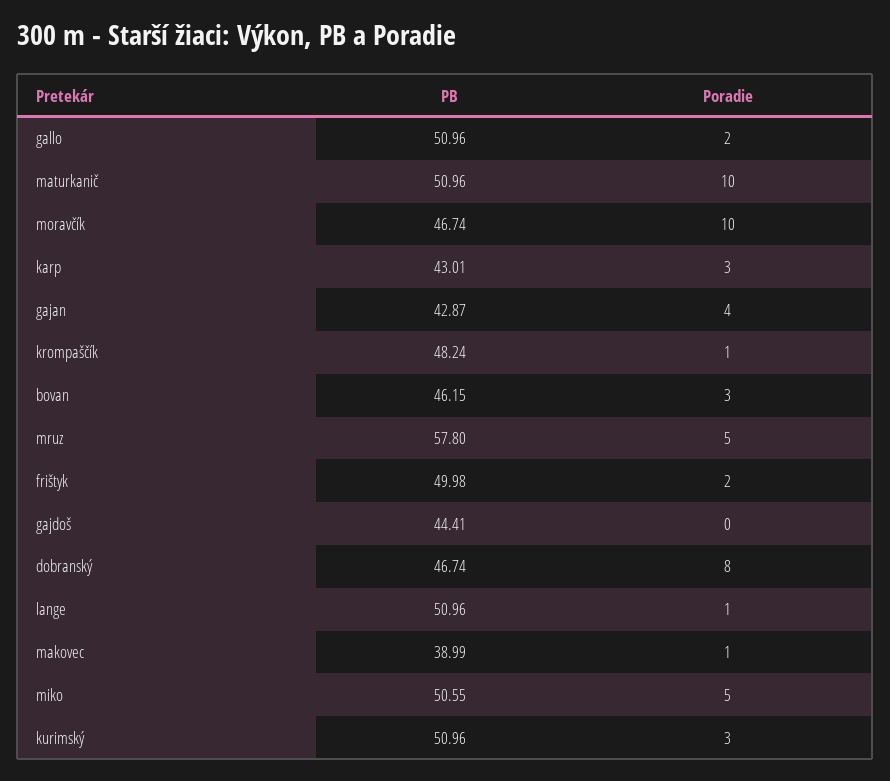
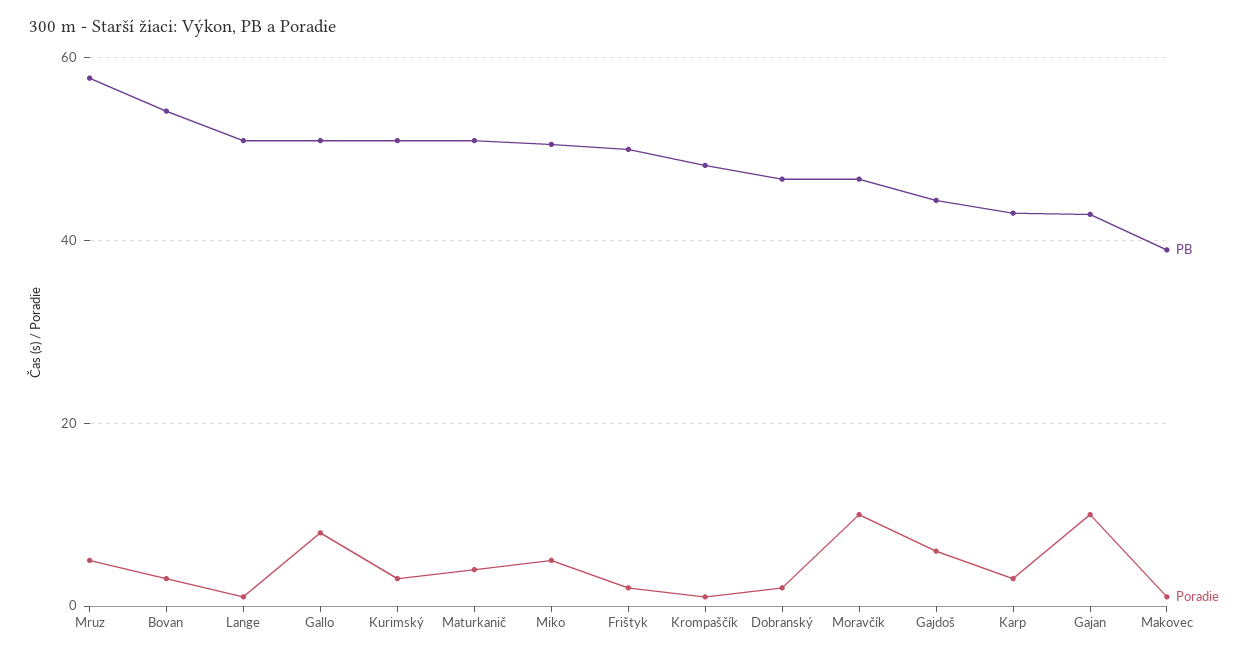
  {
    "PB": {
      "gallo": 50.96,
      "maturkanič": 50.96,
      "moravčík": 46.74,
      "karp": 43.01,
      "gajan": 42.87,
      "krompaščík": 48.24,
-     "bovan": 46.15,
+     "bovan": 54,
      "mruz": 57.8,
      "frištyk": 49.98,
      "gajdoš": 44.41,
      "dobranský": 46.74,
      "lange": 50.96,
      "makovec": 38.99,
      "miko": 50.55,
      "kurimský": 50.96
    },
    "Poradie": {
-     "gallo": 2,
+     "gallo": 8,
-     "maturkanič": 10,
+     "maturkanič": 4,
      "moravčík": 10,
      "karp": 3,
-     "gajan": 4,
+     "gajan": 10,
      "krompaščík": 1,
      "bovan": 3,
      "mruz": 5,
      "frištyk": 2,
-     "gajdoš": 0,
+     "gajdoš": 6,
-     "dobranský": 8,
+     "dobranský": 2,
      "lange": 1,
      "makovec": 1,
      "miko": 5,
      "kurimský": 3
    }
  }

